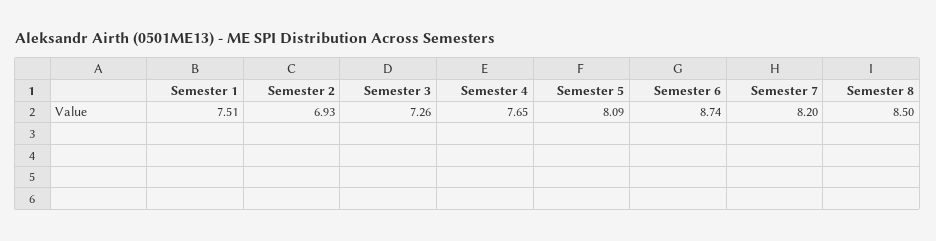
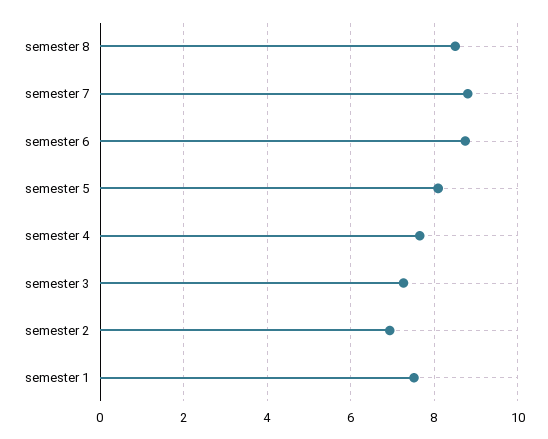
  {
    "Semester 1": 7.51,
    "Semester 2": 6.93,
    "Semester 3": 7.26,
    "Semester 4": 7.65,
    "Semester 5": 8.09,
    "Semester 6": 8.74,
-   "Semester 7": 8.2,
+   "Semester 7": 8.8,
    "Semester 8": 8.5
  }

